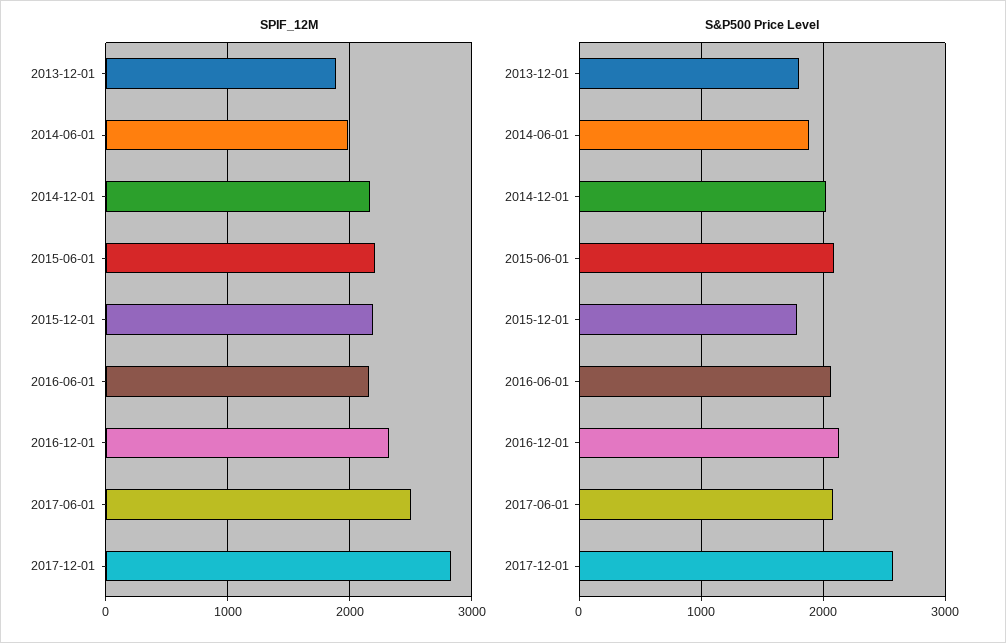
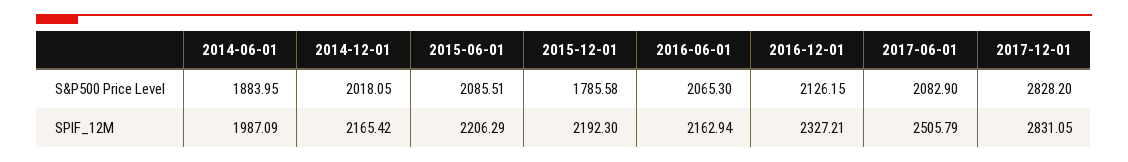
  {
    "SPIF_12M": {
-     "2013-12-01": 1900,
      "2014-06-01": 1987.09,
      "2014-12-01": 2165.42,
      "2015-06-01": 2206.29,
      "2015-12-01": 2192.3,
      "2016-06-01": 2162.94,
      "2016-12-01": 2327.21,
      "2017-06-01": 2505.79,
      "2017-12-01": 2831.05
    },
    "S&P500 Price Level": {
-     "2013-12-01": 1800,
      "2014-06-01": 1883.95,
      "2014-12-01": 2018.05,
      "2015-06-01": 2085.51,
      "2015-12-01": 1785.58,
      "2016-06-01": 2065.3,
      "2016-12-01": 2126.15,
      "2017-06-01": 2082.9,
-     "2017-12-01": 2600
+     "2017-12-01": 2828.2
    }
  }

